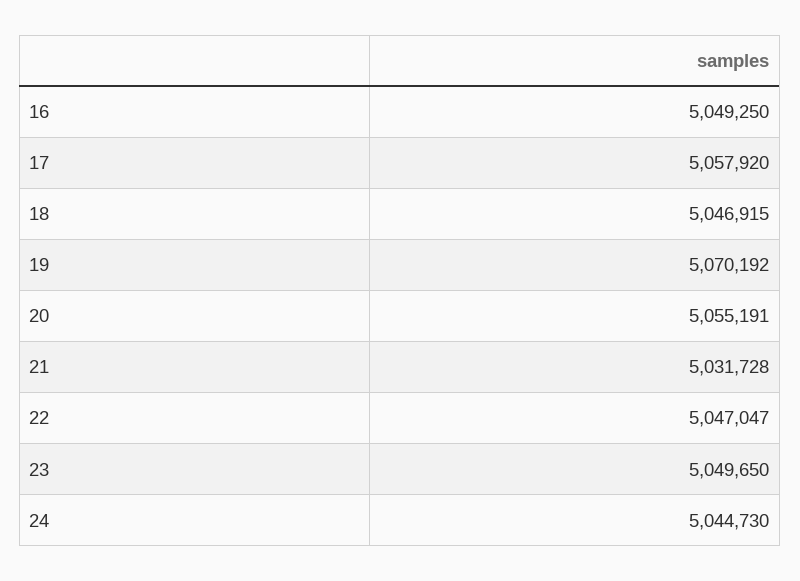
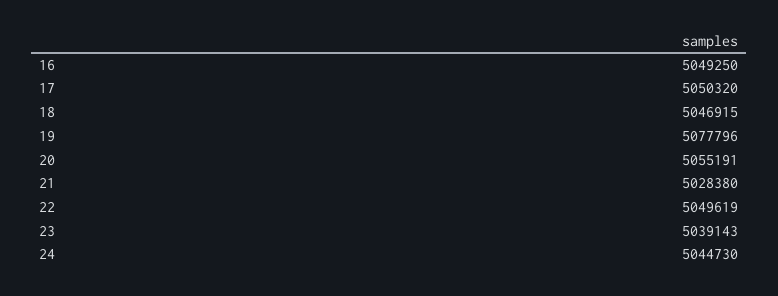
  {
    "16": 5049250,
-   "17": 5057920,
+   "17": 5050320,
    "18": 5046915,
-   "19": 5070192,
+   "19": 5077796,
    "20": 5055191,
-   "21": 5031728,
+   "21": 5028380,
-   "22": 5047047,
+   "22": 5049619,
-   "23": 5049650,
+   "23": 5039143,
    "24": 5044730
  }

